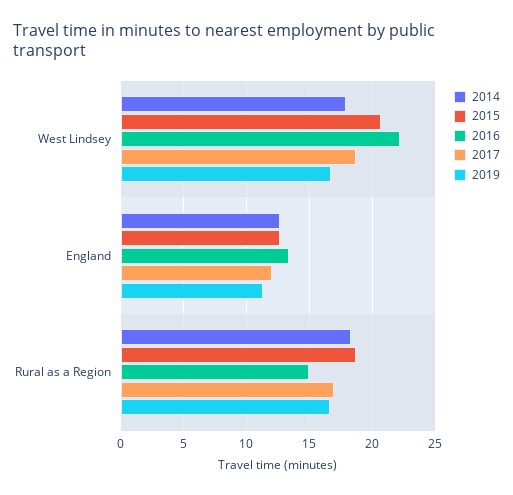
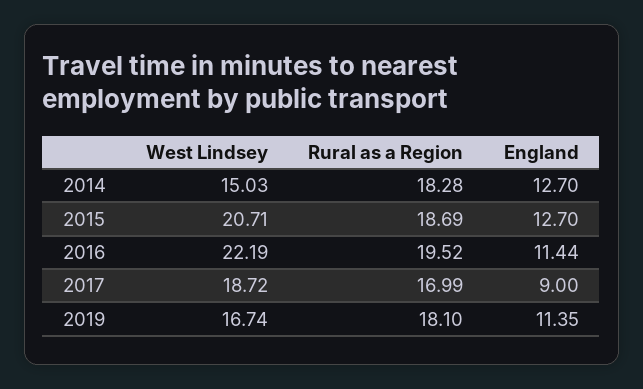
  {
    "2014": {
-     "West Lindsey": 18,
+     "West Lindsey": 15.03,
      "England": 12.7,
      "Rural as a Region": 18.28
    },
    "2015": {
      "West Lindsey": 20.71,
      "England": 12.7,
      "Rural as a Region": 18.69
    },
    "2016": {
      "West Lindsey": 22.19,
-     "England": 13.5,
+     "England": 11.44,
-     "Rural as a Region": 15
+     "Rural as a Region": 19.52
    },
    "2017": {
      "West Lindsey": 18.72,
-     "England": 12,
+     "England": 9,
      "Rural as a Region": 16.99
    },
    "2019": {
      "West Lindsey": 16.74,
      "England": 11.35,
-     "Rural as a Region": 16.5
+     "Rural as a Region": 18.1
    }
  }

